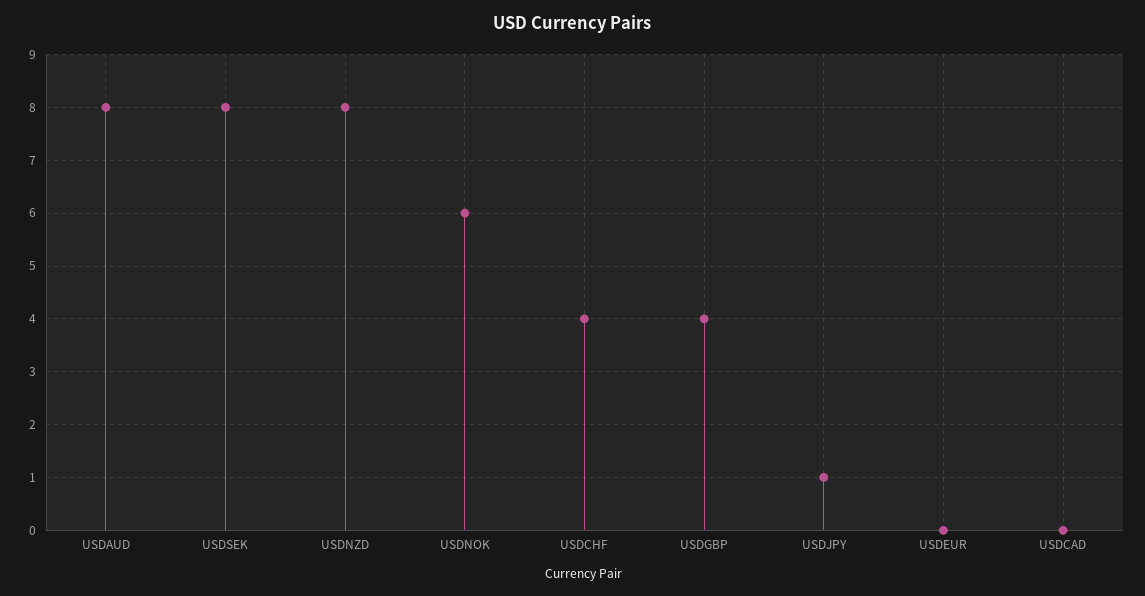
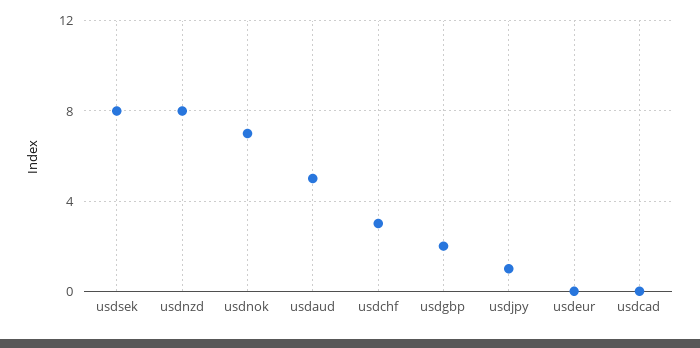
  {
-   "USDAUD": 8,
+   "USDAUD": 5,
    "USDSEK": 8,
    "USDNZD": 8,
-   "USDNOK": 6,
+   "USDNOK": 7,
-   "USDCHF": 4,
+   "USDCHF": 3,
-   "USDGBP": 4,
+   "USDGBP": 2,
    "USDJPY": 1,
    "USDEUR": 0,
    "USDCAD": 0
  }

